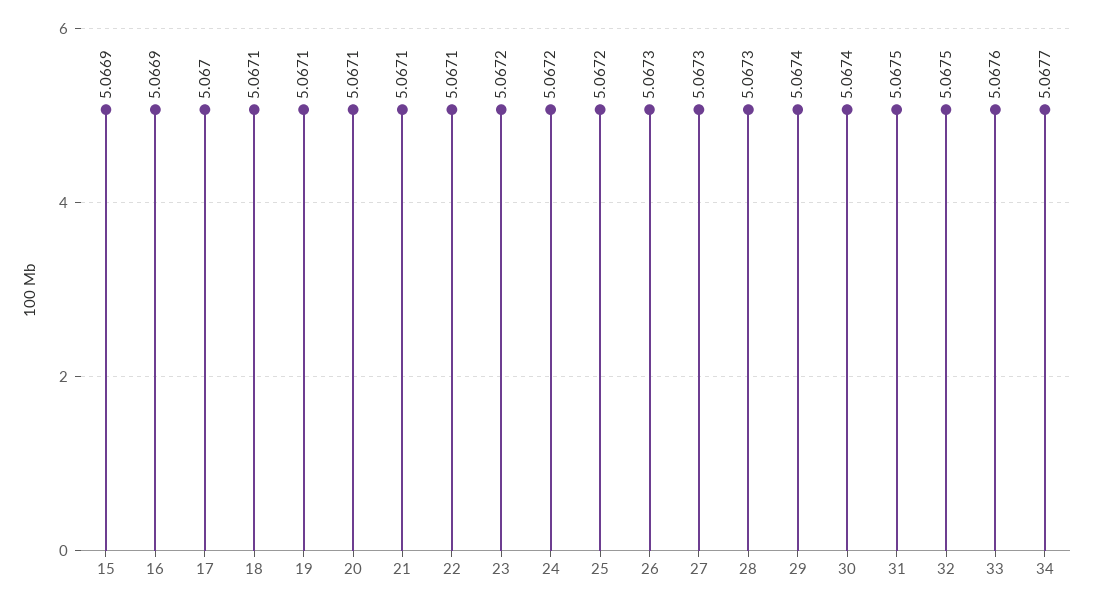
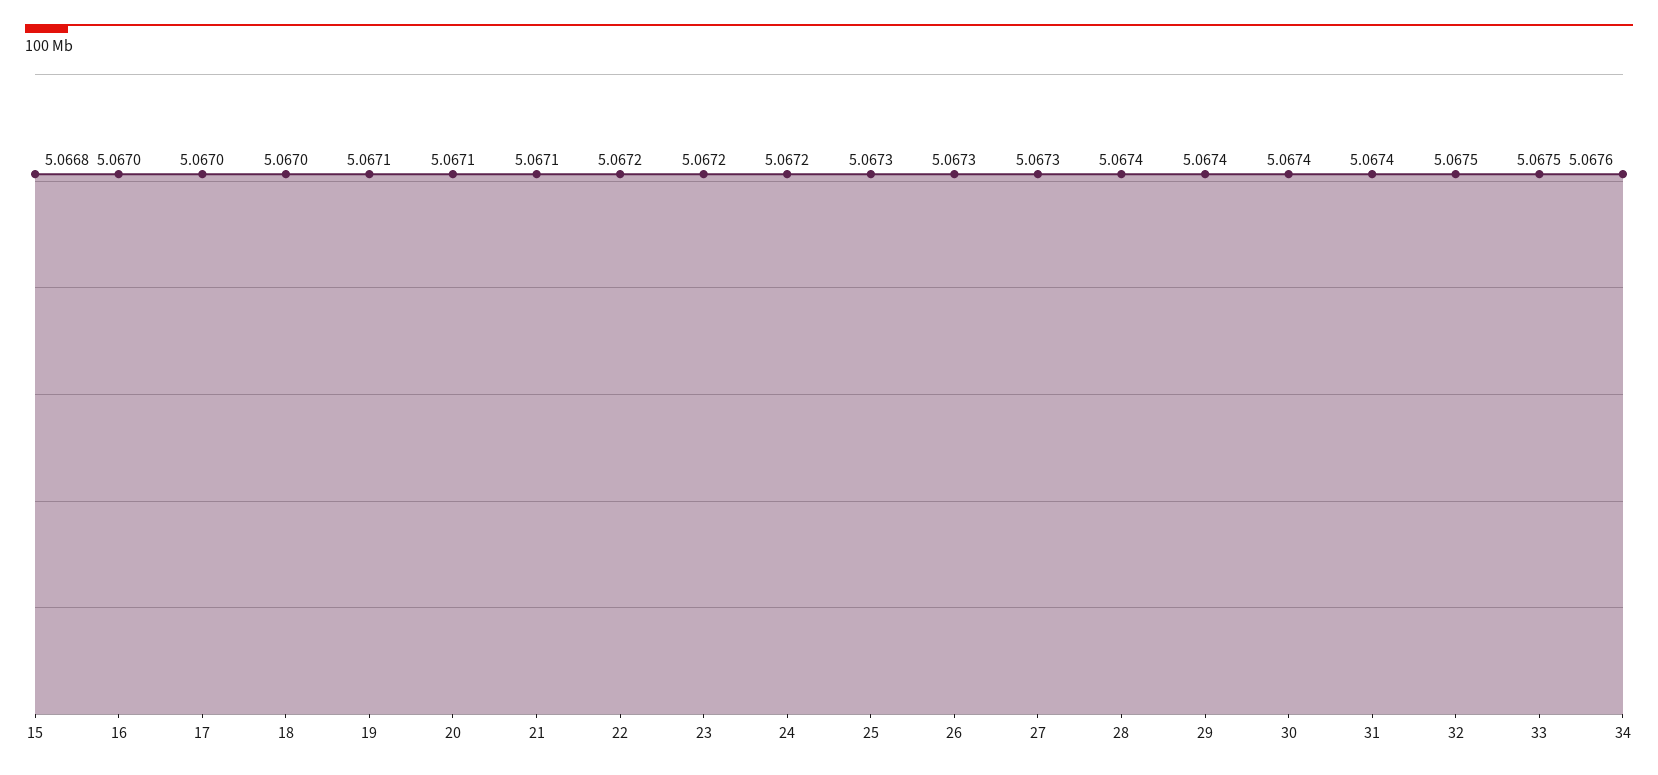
  {
-   "15": 5.0669,
+   "15": 5.0668,
-   "16": 5.0669,
+   "16": 5.067,
    "17": 5.067,
-   "18": 5.0671,
+   "18": 5.067,
    "19": 5.0671,
    "20": 5.0671,
    "21": 5.0671,
-   "22": 5.0671,
+   "22": 5.0672,
    "23": 5.0672,
    "24": 5.0672,
-   "25": 5.0672,
+   "25": 5.0673,
    "26": 5.0673,
    "27": 5.0673,
-   "28": 5.0673,
+   "28": 5.0674,
    "29": 5.0674,
    "30": 5.0674,
-   "31": 5.0675,
+   "31": 5.0674,
    "32": 5.0675,
-   "33": 5.0676,
+   "33": 5.0675,
-   "34": 5.0677
+   "34": 5.0676
  }

